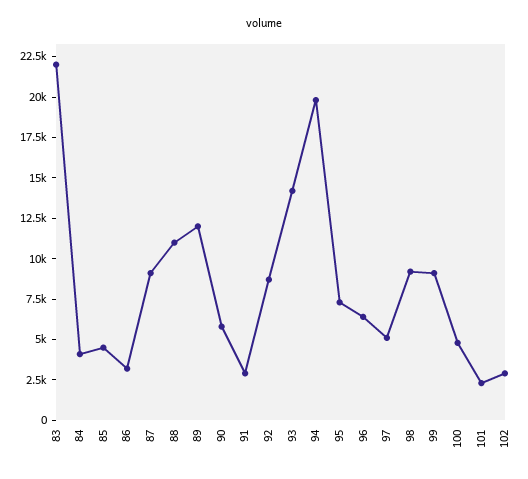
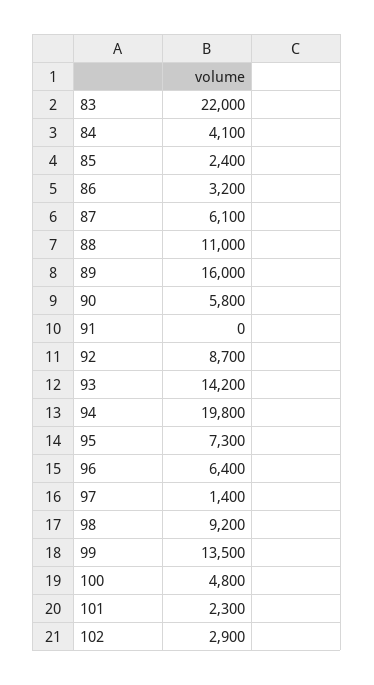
  {
    "83": 22000,
    "84": 4100,
-   "85": 4500,
+   "85": 2400,
    "86": 3200,
-   "87": 9000,
+   "87": 6100,
    "88": 11000,
-   "89": 12000,
+   "89": 16000,
    "90": 5800,
-   "91": 3000,
+   "91": 0,
    "92": 8700,
    "93": 14200,
    "94": 19800,
    "95": 7300,
    "96": 6400,
-   "97": 5000,
+   "97": 1400,
    "98": 9200,
-   "99": 9000,
+   "99": 13500,
    "100": 4800,
    "101": 2300,
    "102": 2900
  }

